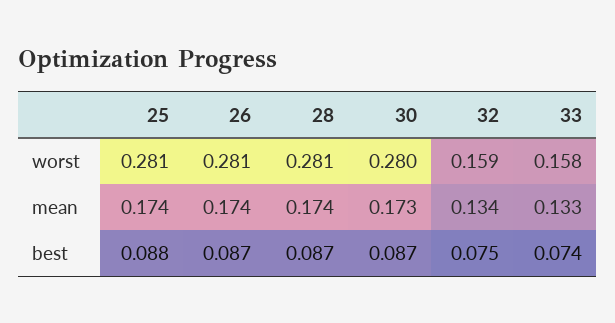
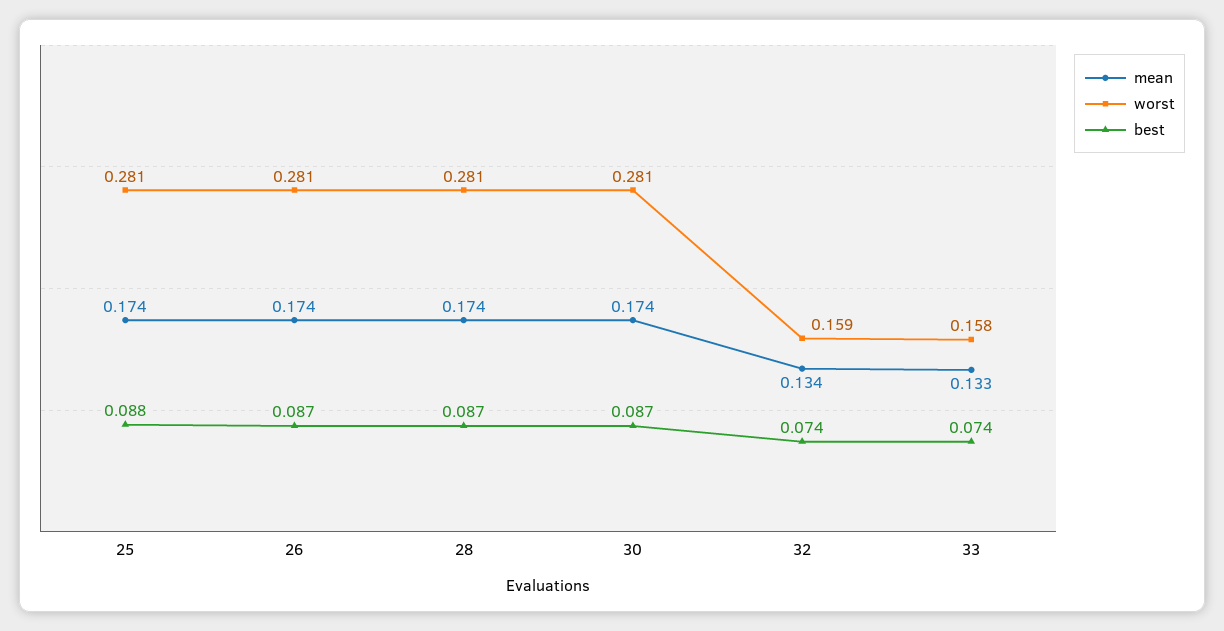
  {
    "worst": {
      "25": 0.281,
      "26": 0.281,
      "28": 0.281,
-     "30": 0.28,
+     "30": 0.281,
      "32": 0.159,
      "33": 0.158
    },
    "mean": {
      "25": 0.174,
      "26": 0.174,
      "28": 0.174,
-     "30": 0.173,
+     "30": 0.174,
      "32": 0.134,
      "33": 0.133
    },
    "best": {
      "25": 0.088,
      "26": 0.087,
      "28": 0.087,
      "30": 0.087,
-     "32": 0.075,
+     "32": 0.074,
      "33": 0.074
    }
  }

